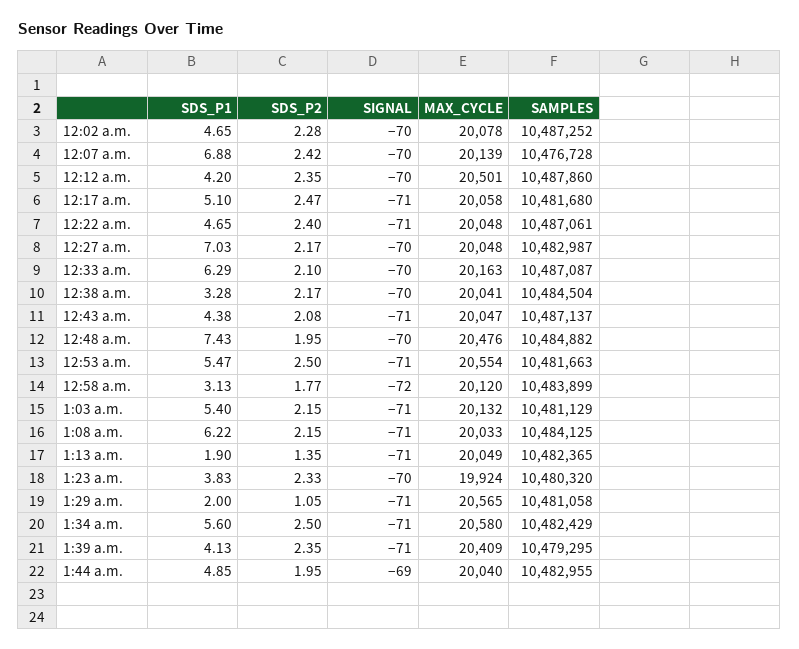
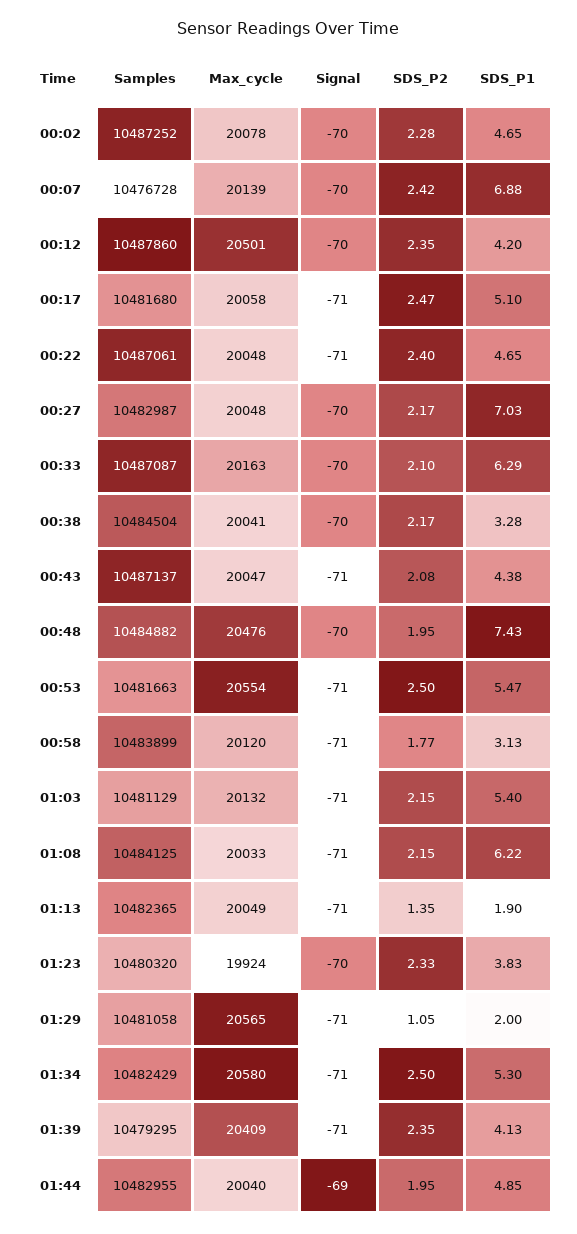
  {
    "SDS_P1": {
      "12:02 a.m.": 4.65,
      "12:07 a.m.": 6.88,
      "12:12 a.m.": 4.2,
      "12:17 a.m.": 5.1,
      "12:22 a.m.": 4.65,
      "12:27 a.m.": 7.03,
      "12:33 a.m.": 6.29,
      "12:38 a.m.": 3.28,
      "12:43 a.m.": 4.38,
      "12:48 a.m.": 7.43,
      "12:53 a.m.": 5.47,
      "12:58 a.m.": 3.13,
      "1:03 a.m.": 5.4,
      "1:08 a.m.": 6.22,
      "1:13 a.m.": 1.9,
      "1:23 a.m.": 3.83,
      "1:29 a.m.": 2,
-     "1:34 a.m.": 5.6,
+     "1:34 a.m.": 5.3,
      "1:39 a.m.": 4.13,
      "1:44 a.m.": 4.85
    },
    "SDS_P2": {
      "12:02 a.m.": 2.28,
      "12:07 a.m.": 2.42,
      "12:12 a.m.": 2.35,
      "12:17 a.m.": 2.47,
      "12:22 a.m.": 2.4,
      "12:27 a.m.": 2.17,
      "12:33 a.m.": 2.1,
      "12:38 a.m.": 2.17,
      "12:43 a.m.": 2.08,
      "12:48 a.m.": 1.95,
      "12:53 a.m.": 2.5,
      "12:58 a.m.": 1.77,
      "1:03 a.m.": 2.15,
      "1:08 a.m.": 2.15,
      "1:13 a.m.": 1.35,
      "1:23 a.m.": 2.33,
      "1:29 a.m.": 1.05,
      "1:34 a.m.": 2.5,
      "1:39 a.m.": 2.35,
      "1:44 a.m.": 1.95
    },
    "SIGNAL": {
      "12:02 a.m.": -70,
      "12:07 a.m.": -70,
      "12:12 a.m.": -70,
      "12:17 a.m.": -71,
      "12:22 a.m.": -71,
      "12:27 a.m.": -70,
      "12:33 a.m.": -70,
      "12:38 a.m.": -70,
      "12:43 a.m.": -71,
      "12:48 a.m.": -70,
      "12:53 a.m.": -71,
-     "12:58 a.m.": -72,
+     "12:58 a.m.": -71,
      "1:03 a.m.": -71,
      "1:08 a.m.": -71,
      "1:13 a.m.": -71,
      "1:23 a.m.": -70,
      "1:29 a.m.": -71,
      "1:34 a.m.": -71,
      "1:39 a.m.": -71,
      "1:44 a.m.": -69
    },
    "MAX_CYCLE": {
      "12:02 a.m.": 20078,
      "12:07 a.m.": 20139,
      "12:12 a.m.": 20501,
      "12:17 a.m.": 20058,
      "12:22 a.m.": 20048,
      "12:27 a.m.": 20048,
      "12:33 a.m.": 20163,
      "12:38 a.m.": 20041,
      "12:43 a.m.": 20047,
      "12:48 a.m.": 20476,
      "12:53 a.m.": 20554,
      "12:58 a.m.": 20120,
      "1:03 a.m.": 20132,
      "1:08 a.m.": 20033,
      "1:13 a.m.": 20049,
      "1:23 a.m.": 19924,
      "1:29 a.m.": 20565,
      "1:34 a.m.": 20580,
      "1:39 a.m.": 20409,
      "1:44 a.m.": 20040
    },
    "SAMPLES": {
      "12:02 a.m.": 10487252,
      "12:07 a.m.": 10476728,
      "12:12 a.m.": 10487860,
      "12:17 a.m.": 10481680,
      "12:22 a.m.": 10487061,
      "12:27 a.m.": 10482987,
      "12:33 a.m.": 10487087,
      "12:38 a.m.": 10484504,
      "12:43 a.m.": 10487137,
      "12:48 a.m.": 10484882,
      "12:53 a.m.": 10481663,
      "12:58 a.m.": 10483899,
      "1:03 a.m.": 10481129,
      "1:08 a.m.": 10484125,
      "1:13 a.m.": 10482365,
      "1:23 a.m.": 10480320,
      "1:29 a.m.": 10481058,
      "1:34 a.m.": 10482429,
      "1:39 a.m.": 10479295,
      "1:44 a.m.": 10482955
    }
  }

